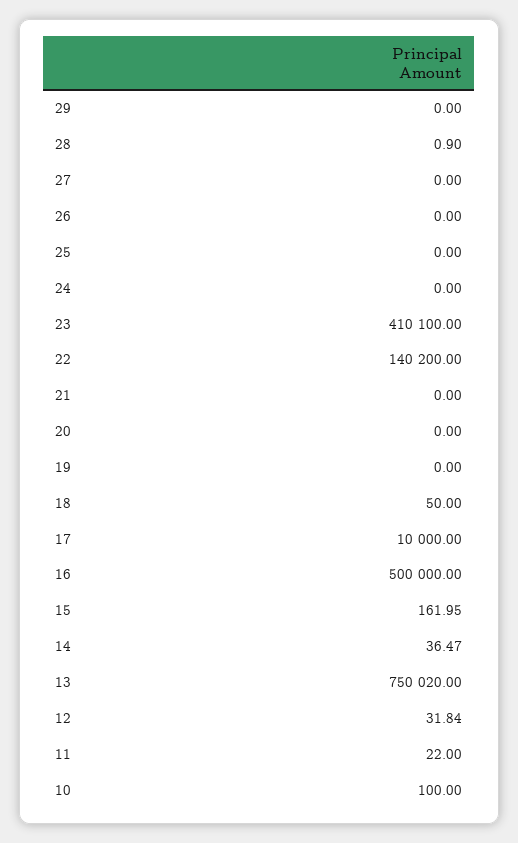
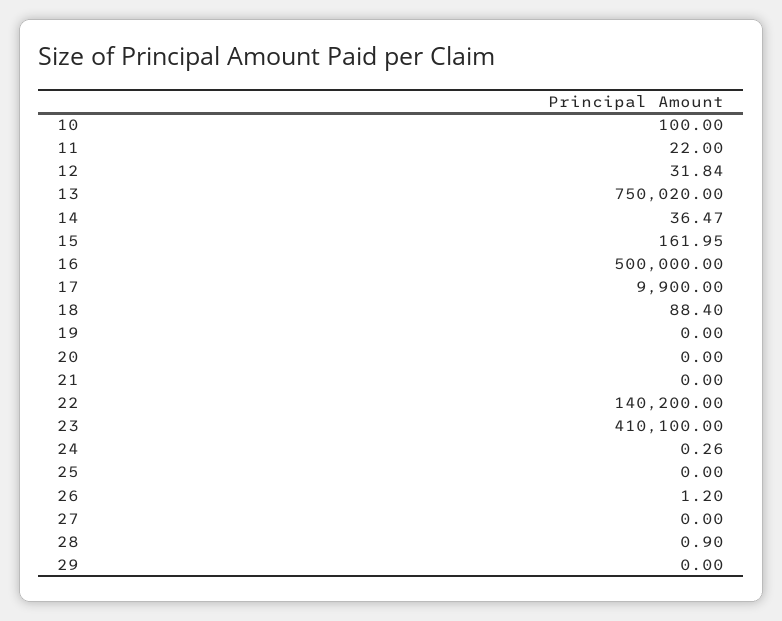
  {
    "29": 0,
    "28": 0.9,
    "27": 0,
-   "26": 0,
+   "26": 1.2,
    "25": 0,
-   "24": 0,
+   "24": 0.26,
    "23": 410100,
    "22": 140200,
    "21": 0,
    "20": 0,
    "19": 0,
-   "18": 50,
+   "18": 88.4,
-   "17": 10000,
+   "17": 9900,
    "16": 500000,
    "15": 161.95,
    "14": 36.47,
    "13": 750020,
    "12": 31.84,
    "11": 22,
    "10": 100
  }

